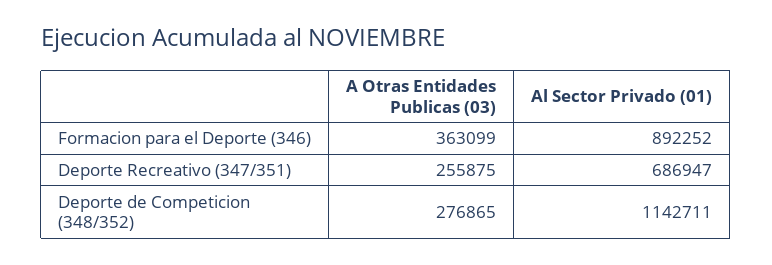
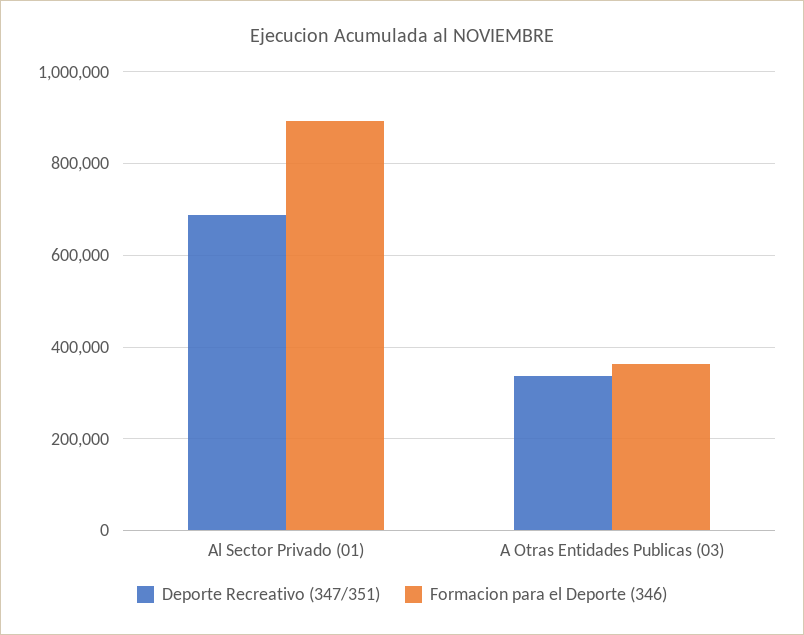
  {
    "Formacion para el Deporte (346)": {
      "A Otras Entidades Publicas (03)": 363099,
      "Al Sector Privado (01)": 892252
    },
    "Deporte Recreativo (347/351)": {
-     "A Otras Entidades Publicas (03)": 255875,
+     "A Otras Entidades Publicas (03)": 340000,
      "Al Sector Privado (01)": 686947
-   },
+   }
-   "Deporte de Competicion (348/352)": {
-     "A Otras Entidades Publicas (03)": 276865,
-     "Al Sector Privado (01)": 1142711
-   }
  }

